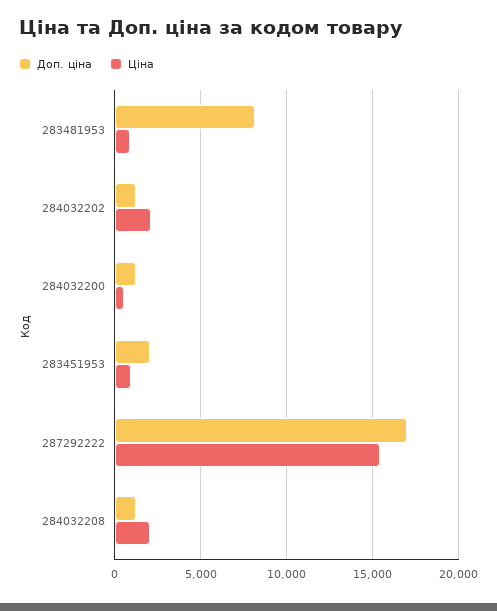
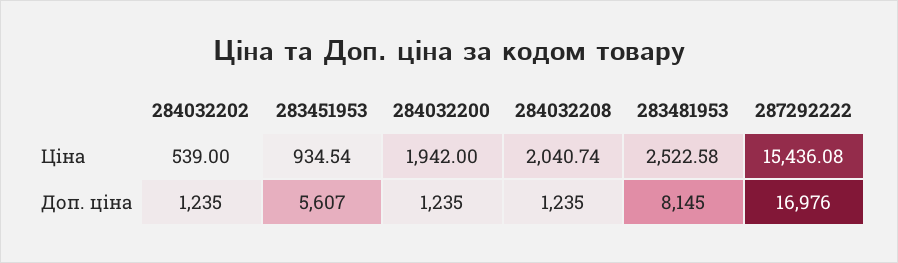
  {
    "Доп. ціна": {
      "283481953": 8145,
      "284032202": 1235,
      "284032200": 1235,
-     "283451953": 2000,
+     "283451953": 5607,
      "287292222": 16976,
      "284032208": 1235
    },
    "Ціна": {
-     "283481953": 1000,
+     "283481953": 2522.58,
-     "284032202": 2000,
+     "284032202": 539,
-     "284032200": 500,
+     "284032200": 1942,
      "283451953": 934.54,
      "287292222": 15436.08,
      "284032208": 2040.74
    }
  }

